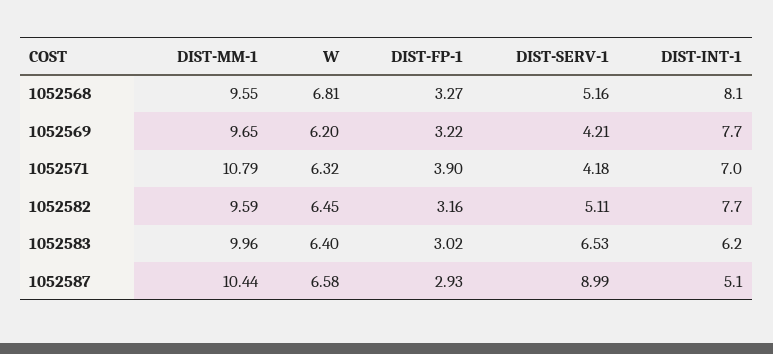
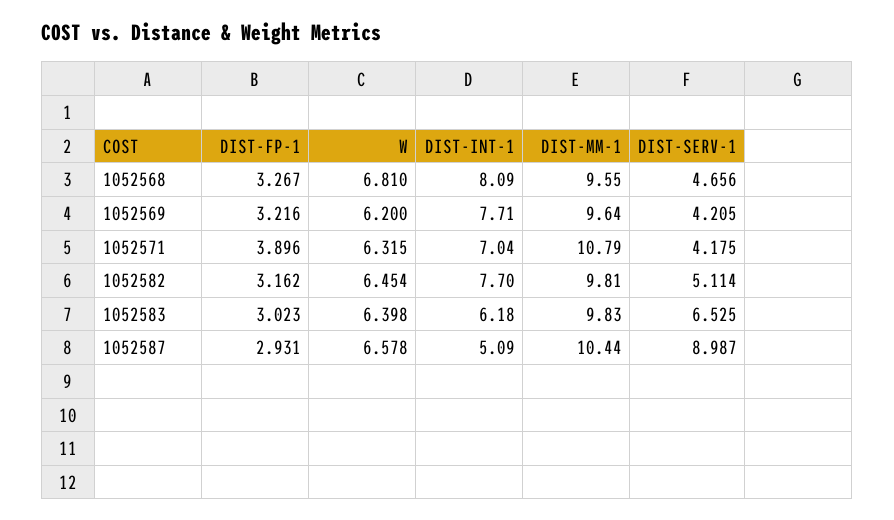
  {
    "DIST-MM-1": {
      "1052568": 9.55,
-     "1052569": 9.65,
+     "1052569": 9.64,
      "1052571": 10.79,
-     "1052582": 9.59,
+     "1052582": 9.81,
-     "1052583": 9.96,
+     "1052583": 9.83,
      "1052587": 10.44
    },
    "W": {
      "1052568": 6.81,
      "1052569": 6.2,
      "1052571": 6.315,
      "1052582": 6.454,
      "1052583": 6.398,
      "1052587": 6.578
    },
    "DIST-FP-1": {
      "1052568": 3.267,
      "1052569": 3.216,
      "1052571": 3.896,
      "1052582": 3.162,
      "1052583": 3.023,
      "1052587": 2.931
    },
    "DIST-SERV-1": {
-     "1052568": 5.16,
+     "1052568": 4.656,
      "1052569": 4.205,
      "1052571": 4.175,
      "1052582": 5.114,
      "1052583": 6.525,
      "1052587": 8.987
    },
    "DIST-INT-1": {
      "1052568": 8.09,
      "1052569": 7.71,
      "1052571": 7.04,
      "1052582": 7.7,
      "1052583": 6.18,
      "1052587": 5.09
    }
  }

